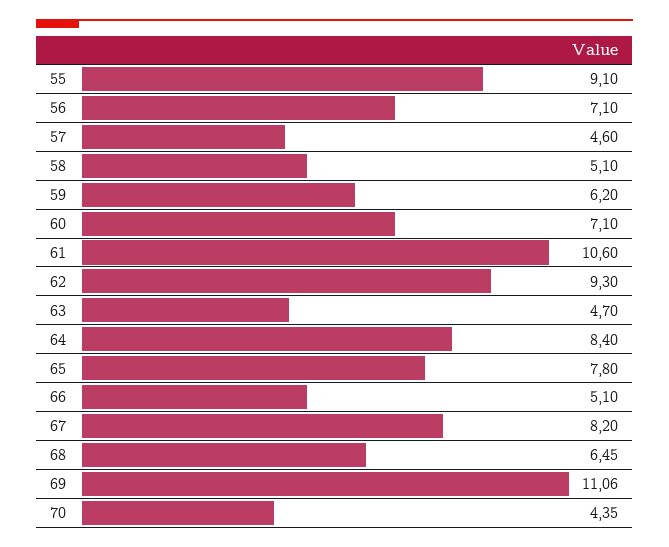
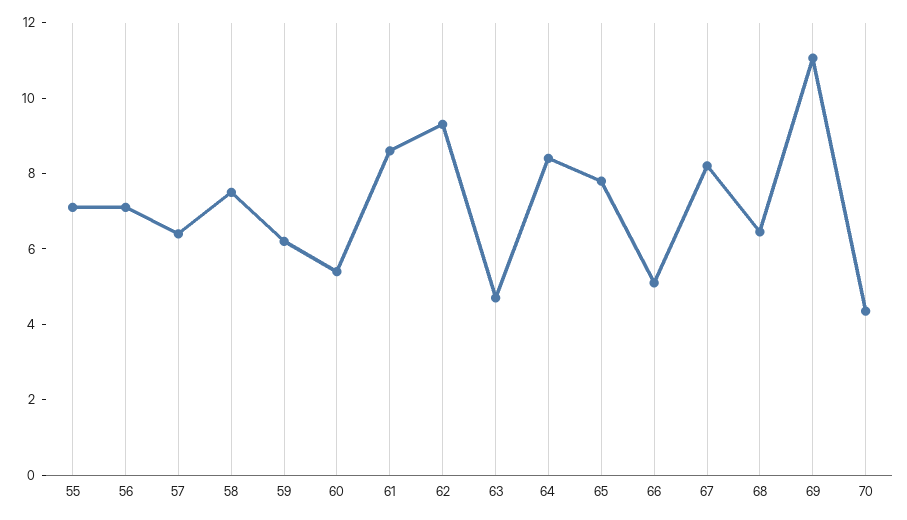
  {
-   "55": 9.1,
+   "55": 7,
    "56": 7.1,
-   "57": 4.6,
+   "57": 6.5,
-   "58": 5.1,
+   "58": 7.5,
    "59": 6.2,
-   "60": 7.1,
+   "60": 5.5,
-   "61": 10.6,
+   "61": 8.5,
    "62": 9.3,
    "63": 4.7,
    "64": 8.4,
    "65": 7.8,
    "66": 5.1,
    "67": 8.2,
    "68": 6.45,
    "69": 11.06,
    "70": 4.35
  }

